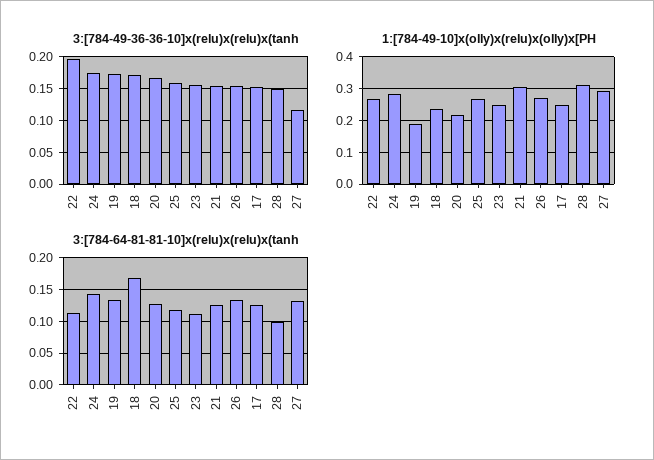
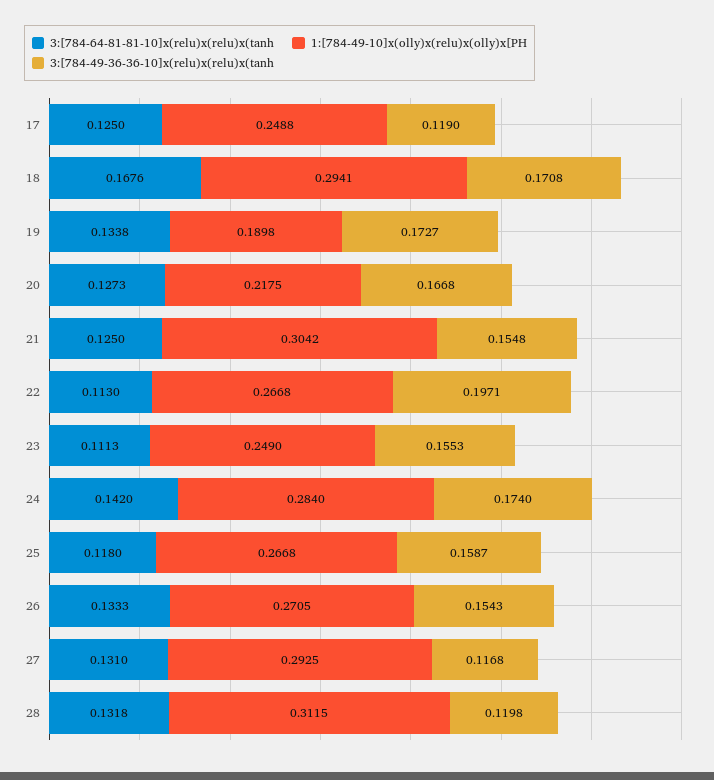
  {
    "3:[784-49-36-36-10]x(relu)x(relu)x(tanh": {
      "22": 0.1971,
      "24": 0.174,
      "19": 0.1727,
      "18": 0.1708,
      "20": 0.1668,
      "25": 0.1587,
      "23": 0.1553,
      "21": 0.1548,
      "26": 0.1543,
-     "17": 0.15,
+     "17": 0.119,
-     "28": 0.15,
+     "28": 0.1198,
      "27": 0.1168
    },
    "1:[784-49-10]x(olly)x(relu)x(olly)x[PH": {
      "22": 0.2668,
      "24": 0.284,
      "19": 0.1898,
-     "18": 0.24,
+     "18": 0.2941,
      "20": 0.2175,
      "25": 0.2668,
      "23": 0.249,
      "21": 0.3042,
      "26": 0.2705,
      "17": 0.2488,
      "28": 0.3115,
      "27": 0.2925
    },
    "3:[784-64-81-81-10]x(relu)x(relu)x(tanh": {
      "22": 0.113,
      "24": 0.142,
      "19": 0.1338,
      "18": 0.1676,
      "20": 0.1273,
      "25": 0.118,
      "23": 0.1113,
      "21": 0.125,
      "26": 0.1333,
      "17": 0.125,
-     "28": 0.1,
+     "28": 0.1318,
      "27": 0.131
    }
  }

